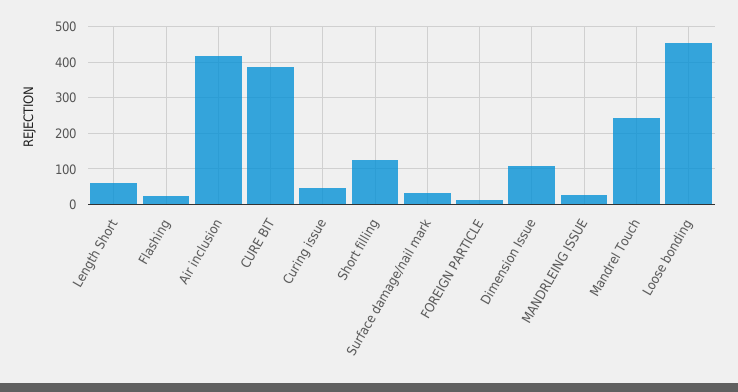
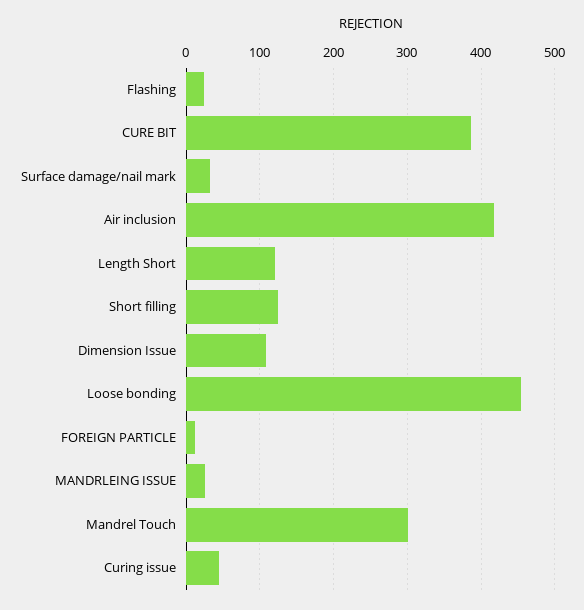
  {
-   "Length Short": 60,
+   "Length Short": 120,
    "Flashing": 20,
    "Air inclusion": 420,
    "CURE BIT": 390,
    "Curing issue": 50,
    "Short filling": 130,
    "Surface damage/nail mark": 30,
    "FOREIGN PARTICLE": 10,
    "Dimension Issue": 110,
    "MANDRLEING ISSUE": 30,
-   "Mandrel Touch": 240,
+   "Mandrel Touch": 300,
    "Loose bonding": 450
  }

